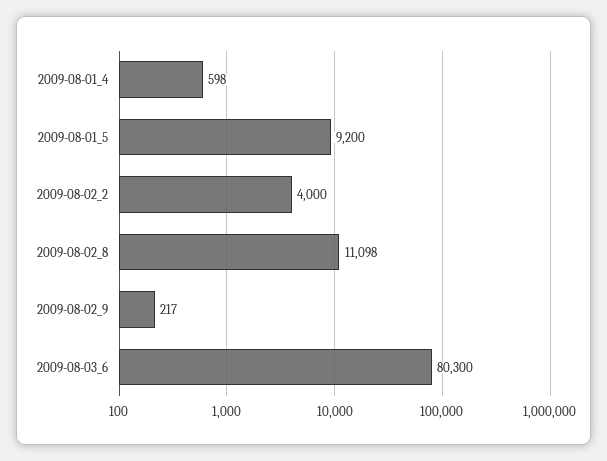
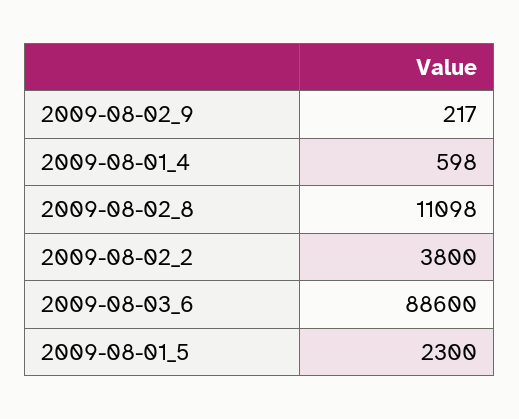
  {
    "2009-08-01_4": 598,
-   "2009-08-01_5": 9200,
+   "2009-08-01_5": 2300,
-   "2009-08-02_2": 4000,
+   "2009-08-02_2": 3800,
    "2009-08-02_8": 11098,
    "2009-08-02_9": 217,
-   "2009-08-03_6": 80300
+   "2009-08-03_6": 88600
  }

